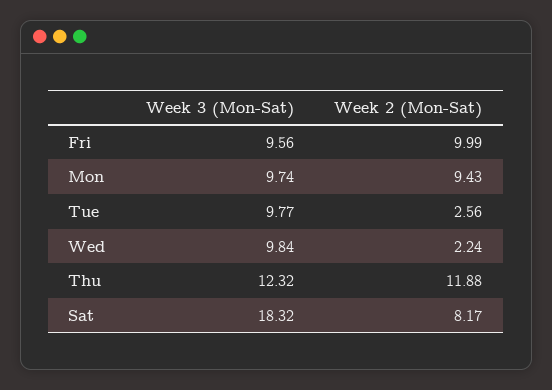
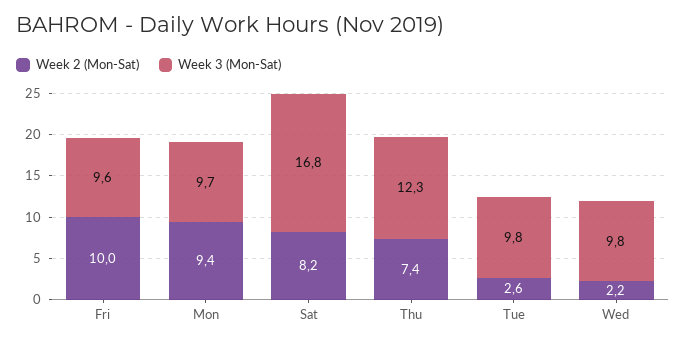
  {
    "Week 3 (Mon-Sat)": {
      "Fri": 9.56,
      "Mon": 9.74,
      "Tue": 9.77,
      "Wed": 9.84,
      "Thu": 12.32,
-     "Sat": 18.32
+     "Sat": 16.8
    },
    "Week 2 (Mon-Sat)": {
      "Fri": 9.99,
      "Mon": 9.43,
      "Tue": 2.56,
      "Wed": 2.24,
-     "Thu": 11.88,
+     "Thu": 7.4,
      "Sat": 8.17
    }
  }

